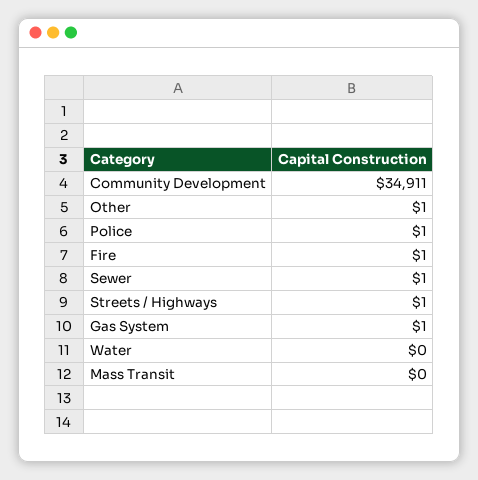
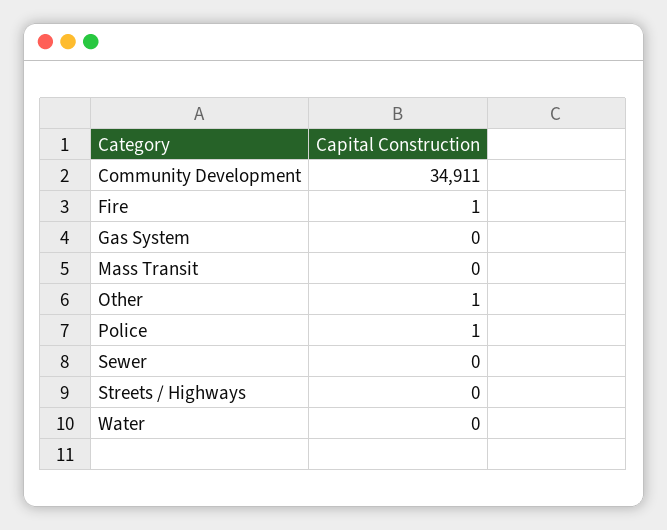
  {
    "Community Development": 34911,
    "Other": 1,
    "Police": 1,
    "Fire": 1,
-   "Sewer": 1,
+   "Sewer": 0,
-   "Streets / Highways": 1,
+   "Streets / Highways": 0,
-   "Gas System": 1,
+   "Gas System": 0,
    "Water": 0,
    "Mass Transit": 0
  }

